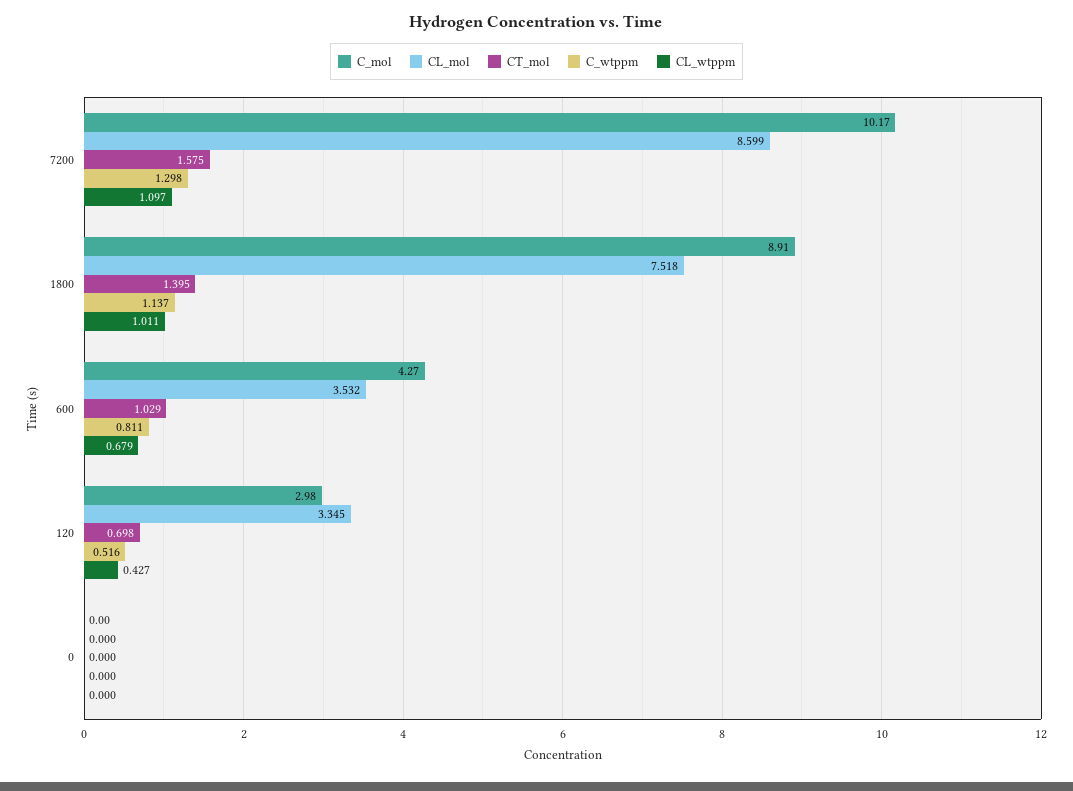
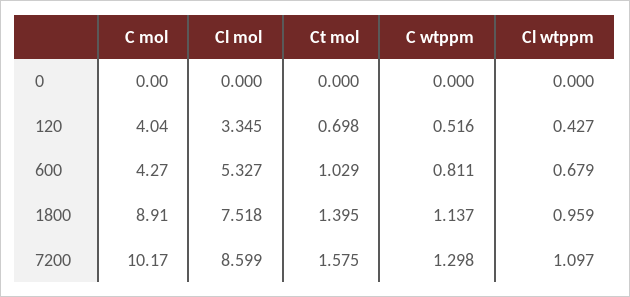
  {
    "C_mol": {
      "7200": 10.17,
      "1800": 8.91,
      "600": 4.27,
-     "120": 2.98,
+     "120": 4.04,
      "0": 0
    },
    "CL_mol": {
      "7200": 8.599,
      "1800": 7.518,
-     "600": 3.532,
+     "600": 5.327,
      "120": 3.345,
      "0": 0
    },
    "CT_mol": {
      "7200": 1.575,
      "1800": 1.395,
      "600": 1.029,
      "120": 0.698,
      "0": 0
    },
    "C_wtppm": {
      "7200": 1.298,
      "1800": 1.137,
      "600": 0.811,
      "120": 0.516,
      "0": 0
    },
    "CL_wtppm": {
      "7200": 1.097,
-     "1800": 1.011,
+     "1800": 0.959,
      "600": 0.679,
      "120": 0.427,
      "0": 0
    }
  }

